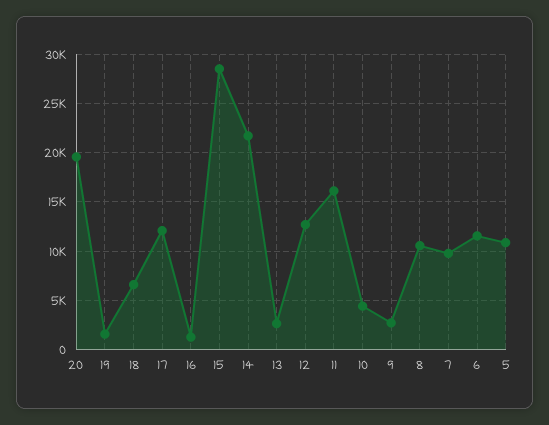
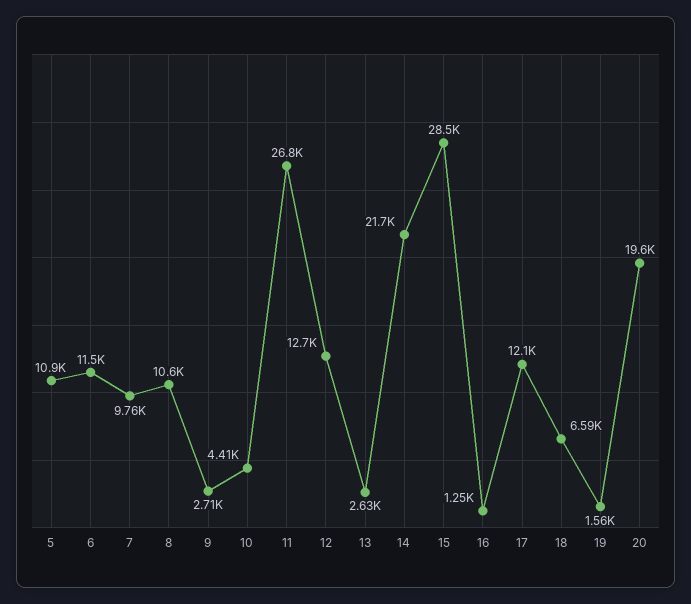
  {
    "20": 19600,
    "19": 1560,
    "18": 6590,
    "17": 12100,
    "16": 1250,
    "15": 28500,
    "14": 21700,
    "13": 2630,
    "12": 12700,
-   "11": 16000,
+   "11": 26800,
    "10": 4410,
    "9": 2710,
    "8": 10600,
    "7": 9760,
    "6": 11500,
    "5": 10900
  }

